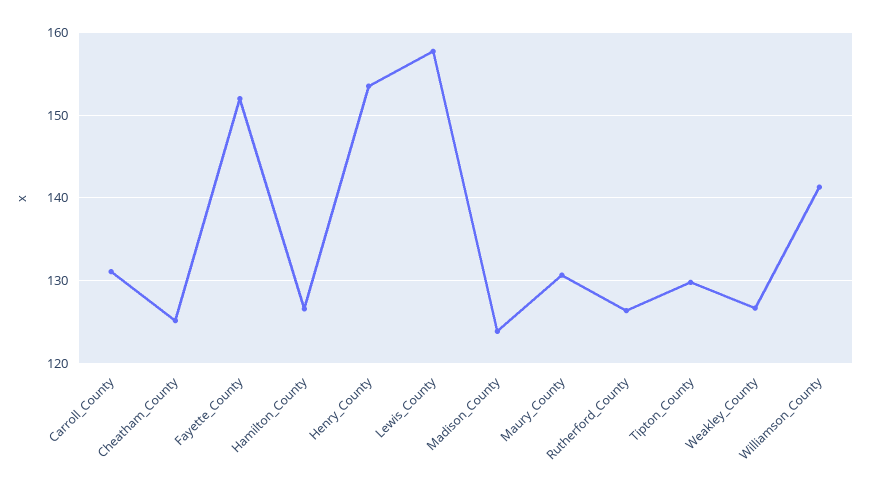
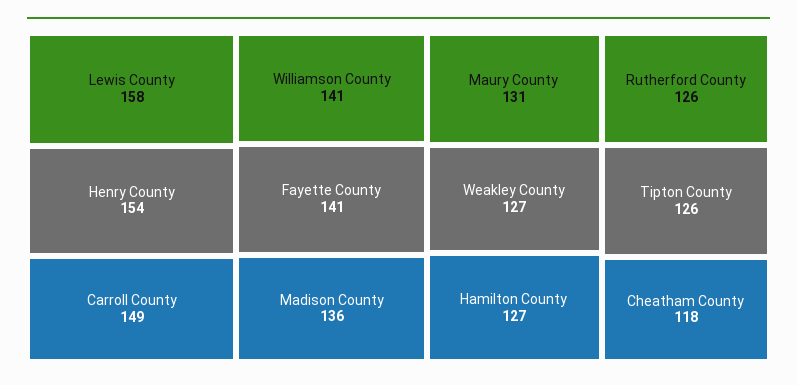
  {
-   "Carroll_County": 131,
+   "Carroll_County": 149,
-   "Cheatham_County": 125,
+   "Cheatham_County": 118,
-   "Fayette_County": 152,
+   "Fayette_County": 141,
    "Hamilton_County": 127,
    "Henry_County": 154,
    "Lewis_County": 158,
-   "Madison_County": 124,
+   "Madison_County": 136,
    "Maury_County": 131,
    "Rutherford_County": 126,
-   "Tipton_County": 130,
+   "Tipton_County": 126,
    "Weakley_County": 127,
    "Williamson_County": 141
  }

